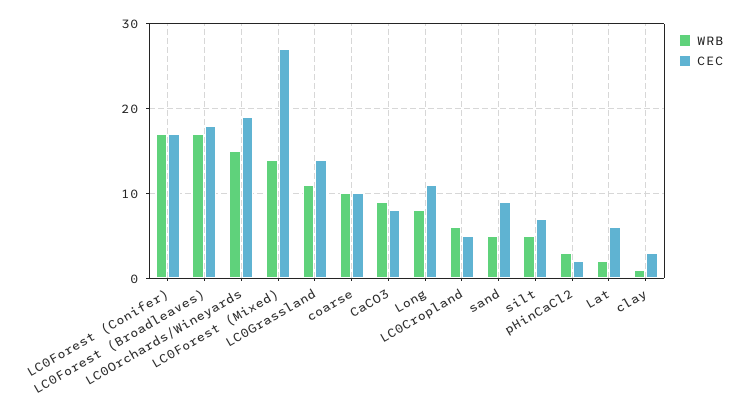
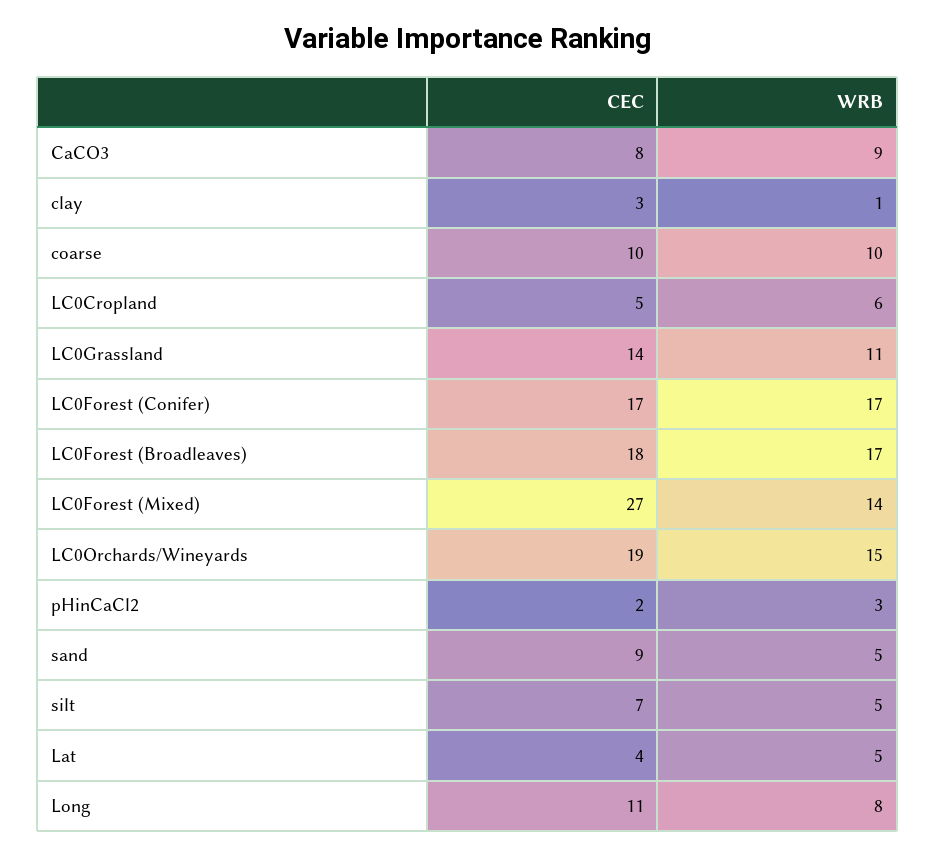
  {
    "WRB": {
      "LC0Forest (Conifer)": 17,
      "LC0Forest (Broadleaves)": 17,
      "LC0Orchards/Wineyards": 15,
      "LC0Forest (Mixed)": 14,
      "LC0Grassland": 11,
      "coarse": 10,
      "CaCO3": 9,
      "Long": 8,
      "LC0Cropland": 6,
      "sand": 5,
      "silt": 5,
      "pHinCaCl2": 3,
-     "Lat": 2,
+     "Lat": 5,
      "clay": 1
    },
    "CEC": {
      "LC0Forest (Conifer)": 17,
      "LC0Forest (Broadleaves)": 18,
      "LC0Orchards/Wineyards": 19,
      "LC0Forest (Mixed)": 27,
      "LC0Grassland": 14,
      "coarse": 10,
      "CaCO3": 8,
      "Long": 11,
      "LC0Cropland": 5,
      "sand": 9,
      "silt": 7,
      "pHinCaCl2": 2,
-     "Lat": 6,
+     "Lat": 4,
      "clay": 3
    }
  }

